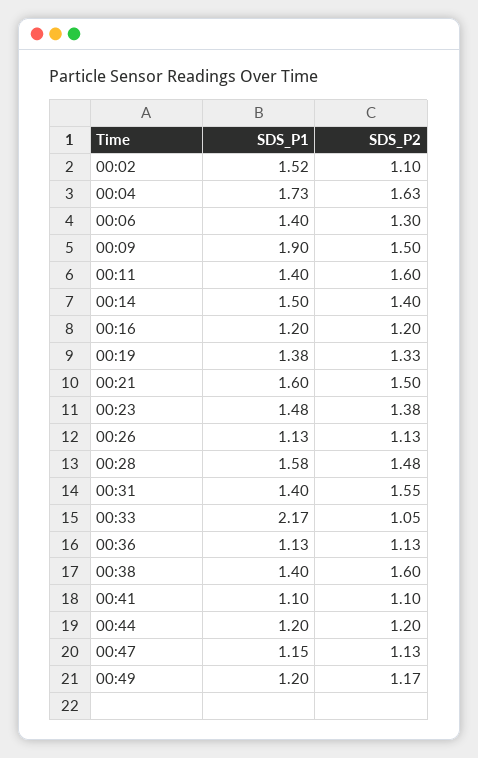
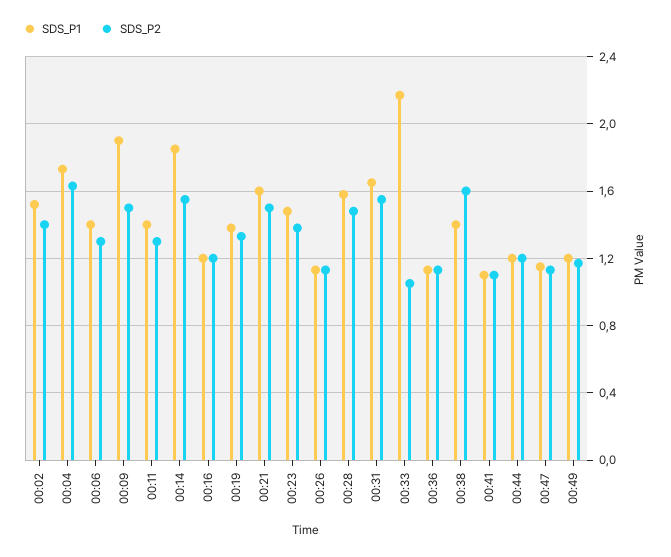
  {
    "SDS_P1": {
      "00:02": 1.52,
      "00:04": 1.73,
      "00:06": 1.4,
      "00:09": 1.9,
      "00:11": 1.4,
-     "00:14": 1.5,
+     "00:14": 1.85,
      "00:16": 1.2,
      "00:19": 1.38,
      "00:21": 1.6,
      "00:23": 1.48,
      "00:26": 1.13,
      "00:28": 1.58,
-     "00:31": 1.4,
+     "00:31": 1.65,
      "00:33": 2.17,
      "00:36": 1.13,
      "00:38": 1.4,
      "00:41": 1.1,
      "00:44": 1.2,
      "00:47": 1.15,
      "00:49": 1.2
    },
    "SDS_P2": {
-     "00:02": 1.1,
+     "00:02": 1.4,
      "00:04": 1.63,
      "00:06": 1.3,
      "00:09": 1.5,
-     "00:11": 1.6,
+     "00:11": 1.3,
-     "00:14": 1.4,
+     "00:14": 1.55,
      "00:16": 1.2,
      "00:19": 1.33,
      "00:21": 1.5,
      "00:23": 1.38,
      "00:26": 1.13,
      "00:28": 1.48,
      "00:31": 1.55,
      "00:33": 1.05,
      "00:36": 1.13,
      "00:38": 1.6,
      "00:41": 1.1,
      "00:44": 1.2,
      "00:47": 1.13,
      "00:49": 1.17
    }
  }

